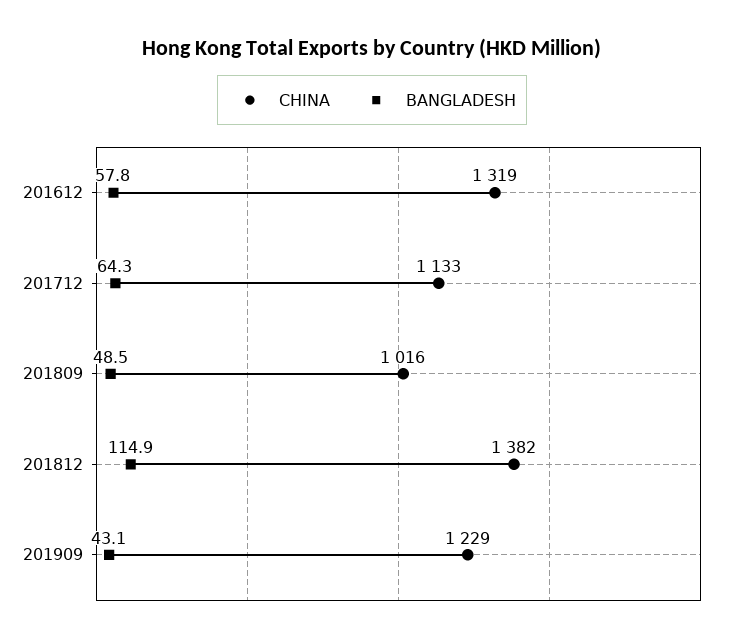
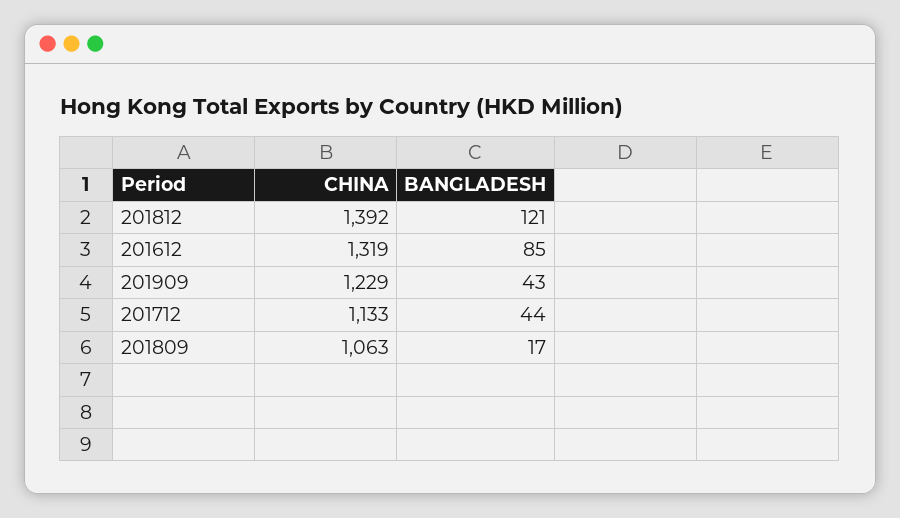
  {
    "CHINA": {
      "201612": 1319,
      "201712": 1133,
-     "201809": 1016,
+     "201809": 1063,
-     "201812": 1382,
+     "201812": 1392,
      "201909": 1229
    },
    "BANGLADESH": {
-     "201612": 57.8,
+     "201612": 85,
-     "201712": 64.3,
+     "201712": 44,
-     "201809": 48.5,
+     "201809": 17,
-     "201812": 114.9,
+     "201812": 121,
      "201909": 43.1
    }
  }

